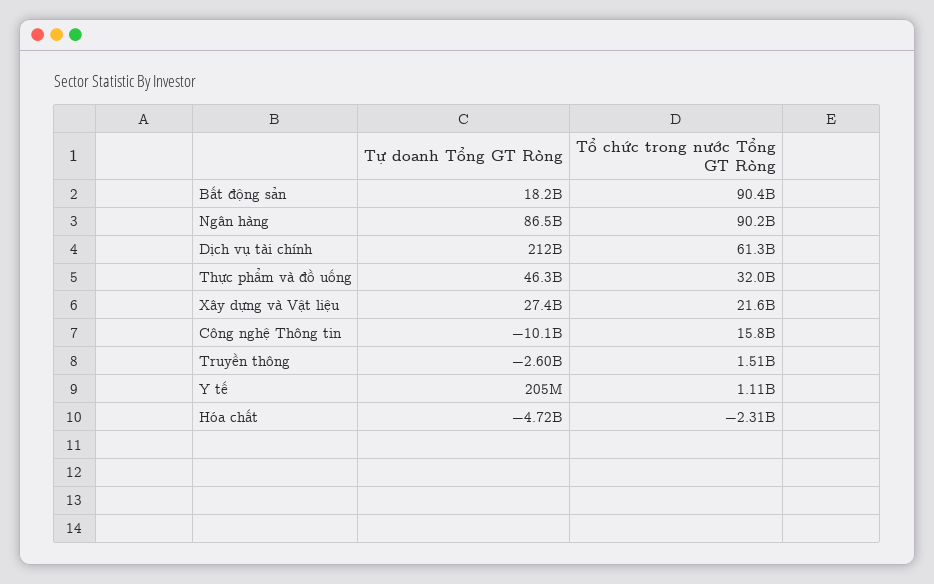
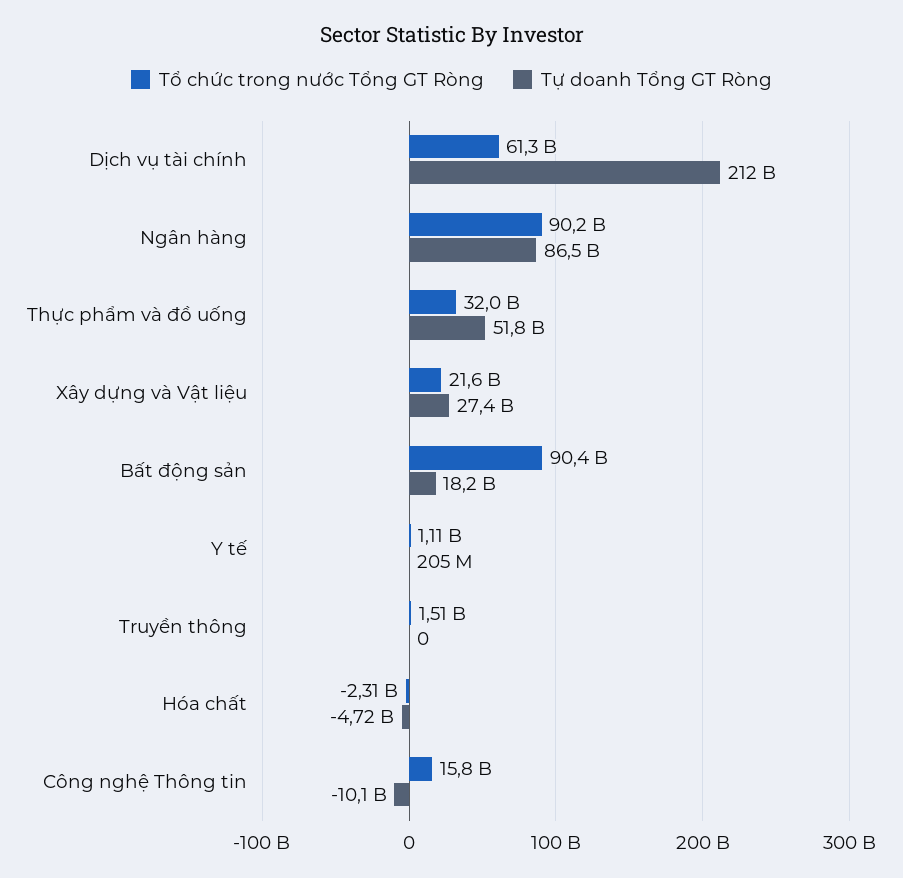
  {
    "Tự doanh Tổng GT Ròng": {
      "Bất động sản": 18200000000,
      "Ngân hàng": 86500000000,
      "Dịch vụ tài chính": 212000000000,
-     "Thực phẩm và đồ uống": 46300000000,
+     "Thực phẩm và đồ uống": 51800000000,
      "Xây dựng và Vật liệu": 27400000000,
      "Công nghệ Thông tin": -10100000000,
-     "Truyền thông": -2600000000,
+     "Truyền thông": 0,
      "Y tế": 205000000,
      "Hóa chất": -4720000000
    },
    "Tổ chức trong nước Tổng GT Ròng": {
      "Bất động sản": 90400000000,
      "Ngân hàng": 90200000000,
      "Dịch vụ tài chính": 61300000000,
      "Thực phẩm và đồ uống": 32000000000,
      "Xây dựng và Vật liệu": 21600000000,
      "Công nghệ Thông tin": 15800000000,
      "Truyền thông": 1510000000,
      "Y tế": 1110000000,
      "Hóa chất": -2310000000
    }
  }

